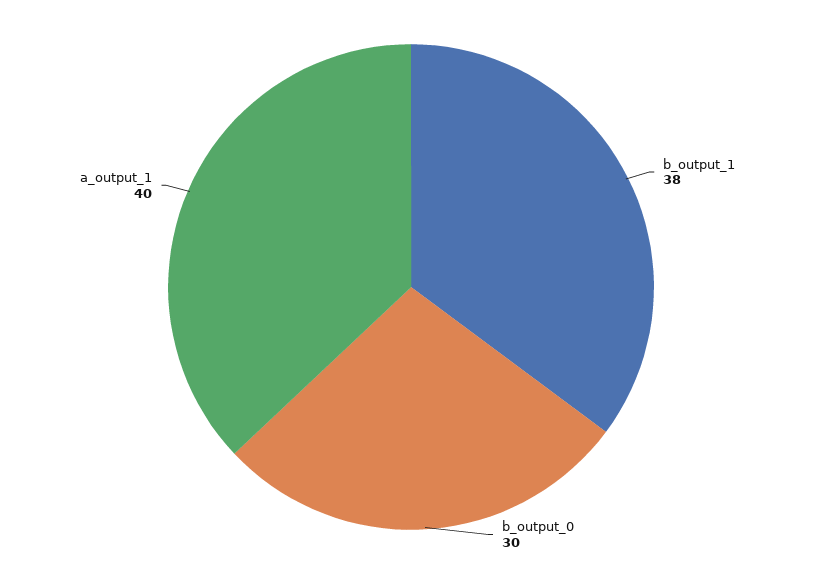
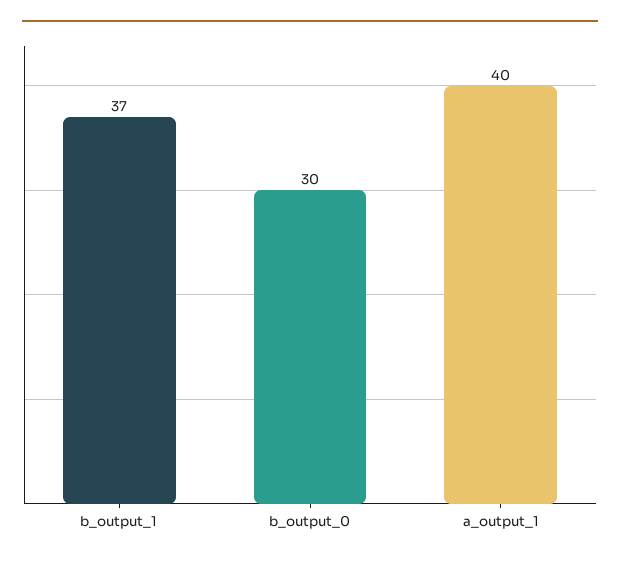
  {
-   "b_output_1": 38,
+   "b_output_1": 37,
    "b_output_0": 30,
    "a_output_1": 40
  }

